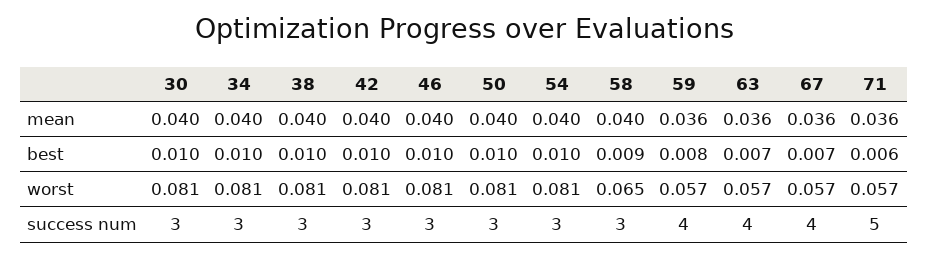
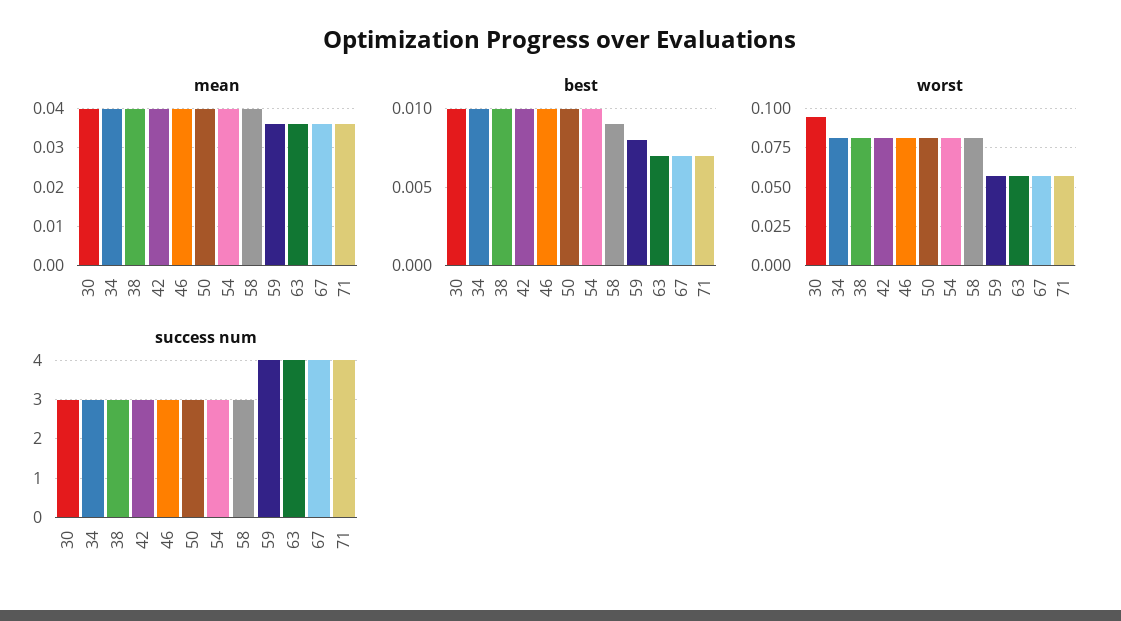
  {
    "mean": {
      "30": 0.04,
      "34": 0.04,
      "38": 0.04,
      "42": 0.04,
      "46": 0.04,
      "50": 0.04,
      "54": 0.04,
      "58": 0.04,
      "59": 0.036,
      "63": 0.036,
      "67": 0.036,
      "71": 0.036
    },
    "best": {
      "30": 0.01,
      "34": 0.01,
      "38": 0.01,
      "42": 0.01,
      "46": 0.01,
      "50": 0.01,
      "54": 0.01,
      "58": 0.009,
      "59": 0.008,
      "63": 0.007,
      "67": 0.007,
-     "71": 0.006
+     "71": 0.007
    },
    "worst": {
-     "30": 0.081,
+     "30": 0.095,
      "34": 0.081,
      "38": 0.081,
      "42": 0.081,
      "46": 0.081,
      "50": 0.081,
      "54": 0.081,
-     "58": 0.065,
+     "58": 0.08,
      "59": 0.057,
      "63": 0.057,
      "67": 0.057,
      "71": 0.057
    },
    "success num": {
      "30": 3,
      "34": 3,
      "38": 3,
      "42": 3,
      "46": 3,
      "50": 3,
      "54": 3,
      "58": 3,
      "59": 4,
      "63": 4,
      "67": 4,
-     "71": 5
+     "71": 4
    }
  }

